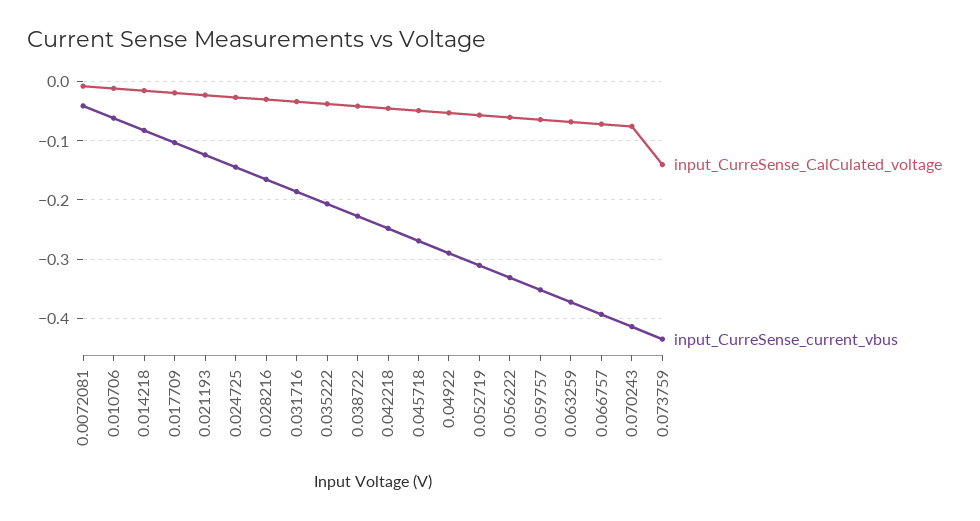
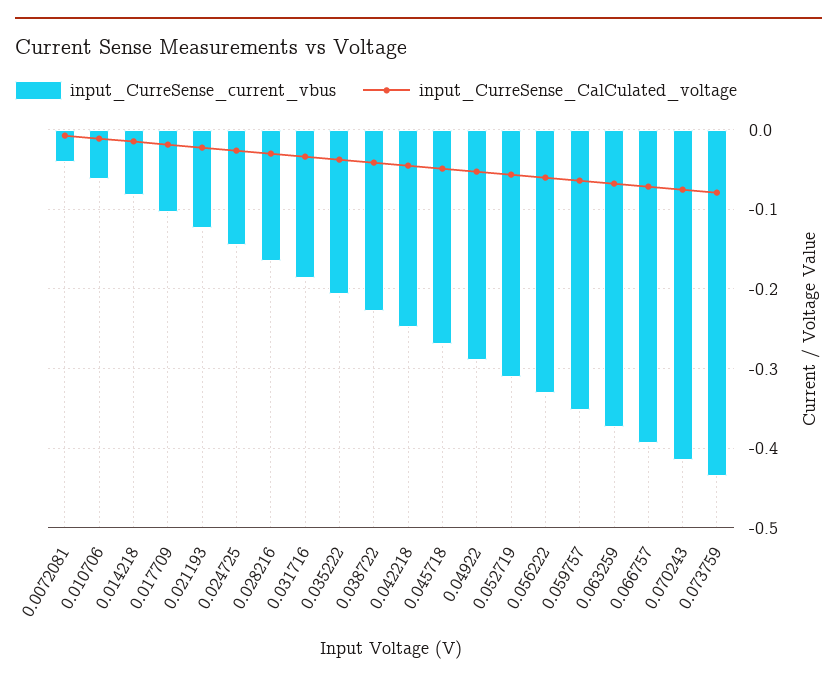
  {
    "input_CurreSense_CalCulated_voltage": {
      "0.0072081": -0.01,
      "0.010706": -0.01,
      "0.014218": -0.01,
      "0.017709": -0.02,
      "0.021193": -0.02,
      "0.024725": -0.03,
      "0.028216": -0.03,
      "0.031716": -0.03,
      "0.035222": -0.04,
      "0.038722": -0.04,
      "0.042218": -0.05,
      "0.045718": -0.05,
      "0.04922": -0.05,
      "0.052719": -0.06,
      "0.056222": -0.06,
      "0.059757": -0.06,
      "0.063259": -0.07,
      "0.066757": -0.07,
      "0.070243": -0.08,
-     "0.073759": -0.14
+     "0.073759": -0.08
    },
    "input_CurreSense_current_vbus": {
      "0.0072081": -0.04,
      "0.010706": -0.06,
      "0.014218": -0.08,
      "0.017709": -0.1,
      "0.021193": -0.12,
      "0.024725": -0.14,
      "0.028216": -0.17,
      "0.031716": -0.19,
      "0.035222": -0.21,
      "0.038722": -0.23,
      "0.042218": -0.25,
      "0.045718": -0.27,
      "0.04922": -0.29,
      "0.052719": -0.31,
      "0.056222": -0.33,
      "0.059757": -0.35,
      "0.063259": -0.37,
      "0.066757": -0.39,
      "0.070243": -0.41,
      "0.073759": -0.44
    }
  }

